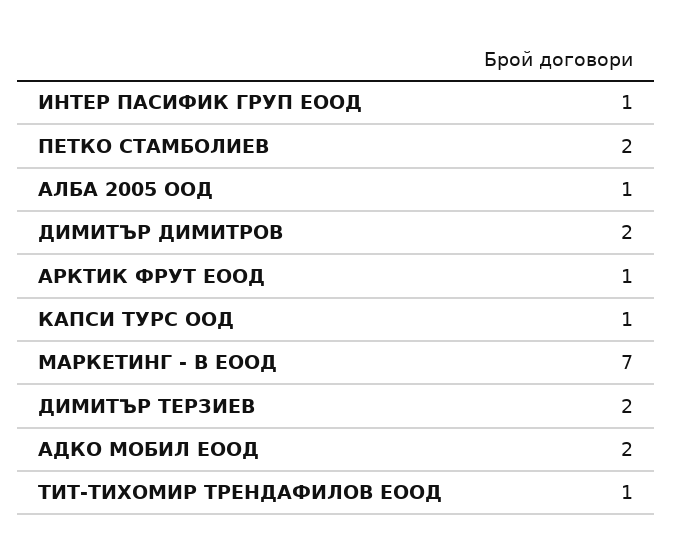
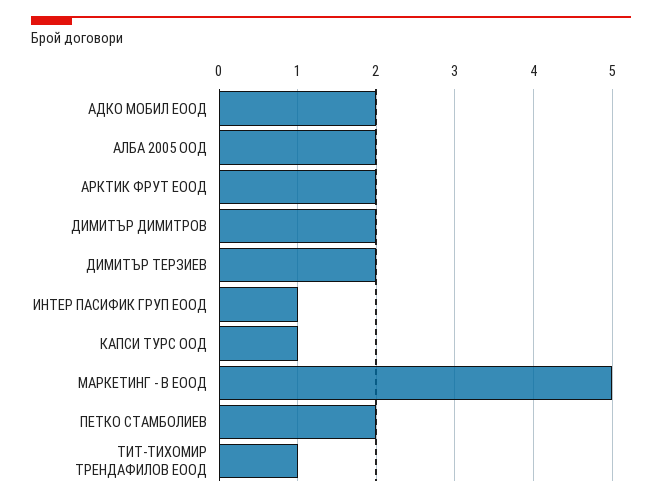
  {
    "ИНТЕР ПАСИФИК ГРУП ЕООД": 1,
    "ПЕТКО СТАМБОЛИЕВ": 2,
-   "АЛБА 2005 ООД": 1,
+   "АЛБА 2005 ООД": 2,
    "ДИМИТЪР ДИМИТРОВ": 2,
-   "АРКТИК ФРУТ ЕООД": 1,
+   "АРКТИК ФРУТ ЕООД": 2,
    "КАПСИ ТУРС ООД": 1,
-   "МАРКЕТИНГ - В ЕООД": 7,
+   "МАРКЕТИНГ - В ЕООД": 5,
    "ДИМИТЪР ТЕРЗИЕВ": 2,
    "АДКО МОБИЛ ЕООД": 2,
    "ТИТ-ТИХОМИР ТРЕНДАФИЛОВ ЕООД": 1
  }

